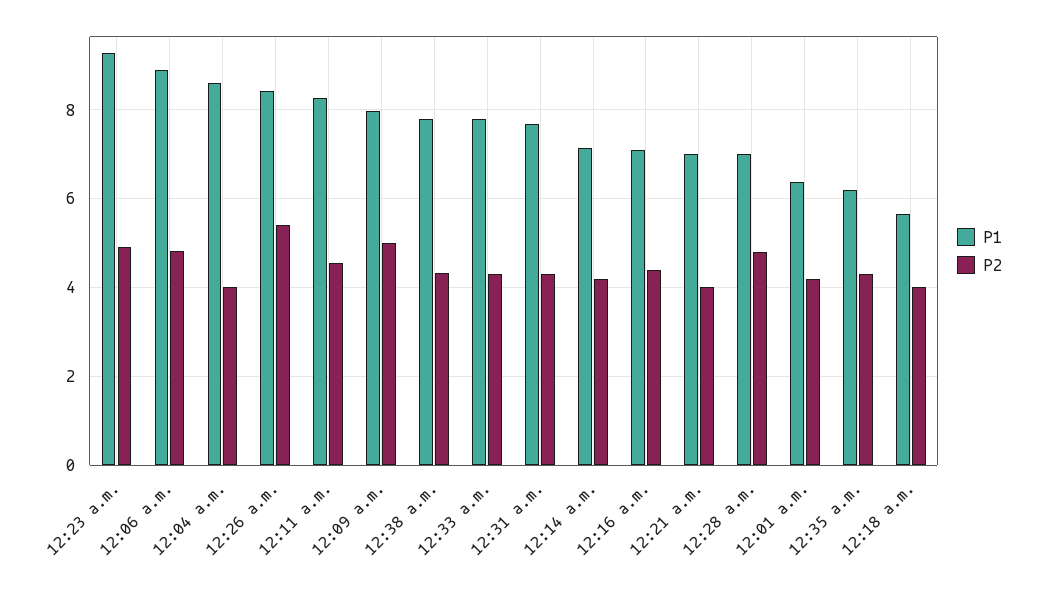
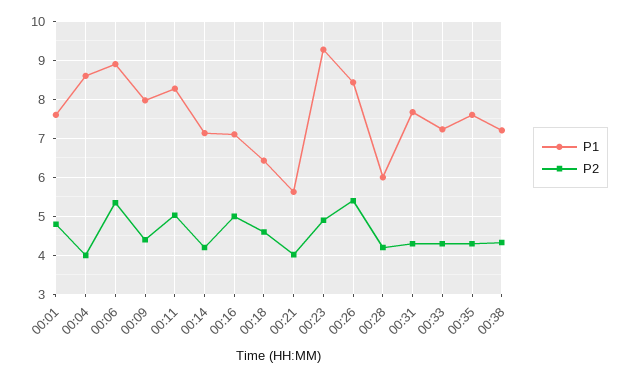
  {
    "P1": {
      "12:23 a.m.": 9.2,
      "12:06 a.m.": 9,
      "12:04 a.m.": 8.6,
      "12:26 a.m.": 8.4,
      "12:11 a.m.": 8.2,
      "12:09 a.m.": 8,
-     "12:38 a.m.": 7.8,
+     "12:38 a.m.": 7.2,
-     "12:33 a.m.": 7.8,
+     "12:33 a.m.": 7.2,
      "12:31 a.m.": 7.6,
      "12:14 a.m.": 7.2,
      "12:16 a.m.": 7.2,
-     "12:21 a.m.": 7,
+     "12:21 a.m.": 5.6,
-     "12:28 a.m.": 7,
+     "12:28 a.m.": 6,
-     "12:01 a.m.": 6.4,
+     "12:01 a.m.": 7.6,
-     "12:35 a.m.": 6.2,
+     "12:35 a.m.": 7.6,
-     "12:18 a.m.": 5.6
+     "12:18 a.m.": 6.4
    },
    "P2": {
      "12:23 a.m.": 5,
-     "12:06 a.m.": 4.8,
+     "12:06 a.m.": 5.4,
      "12:04 a.m.": 4,
      "12:26 a.m.": 5.4,
-     "12:11 a.m.": 4.6,
+     "12:11 a.m.": 5,
-     "12:09 a.m.": 5,
+     "12:09 a.m.": 4.4,
      "12:38 a.m.": 4.4,
      "12:33 a.m.": 4.4,
      "12:31 a.m.": 4.4,
      "12:14 a.m.": 4.2,
-     "12:16 a.m.": 4.4,
+     "12:16 a.m.": 5,
      "12:21 a.m.": 4,
-     "12:28 a.m.": 4.8,
+     "12:28 a.m.": 4.2,
-     "12:01 a.m.": 4.2,
+     "12:01 a.m.": 4.8,
      "12:35 a.m.": 4.4,
-     "12:18 a.m.": 4
+     "12:18 a.m.": 4.6
    }
  }

